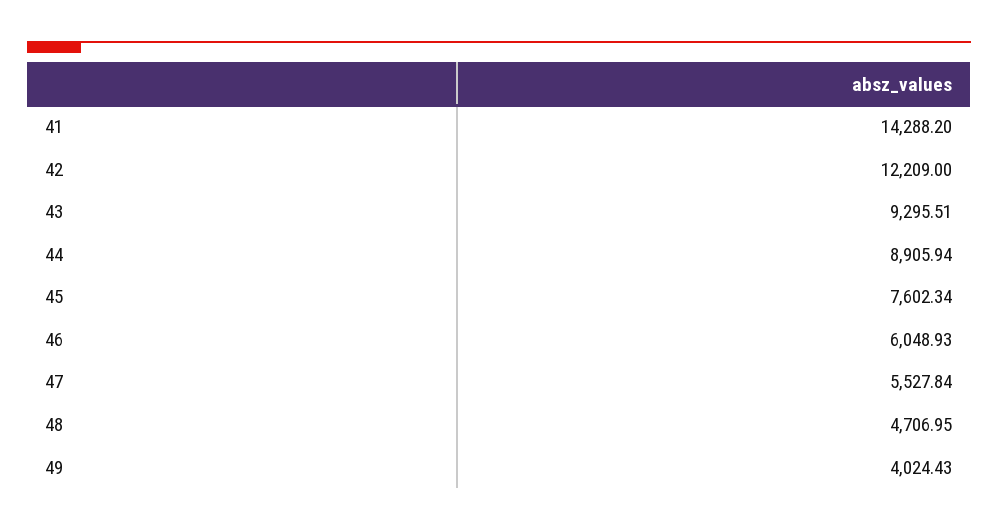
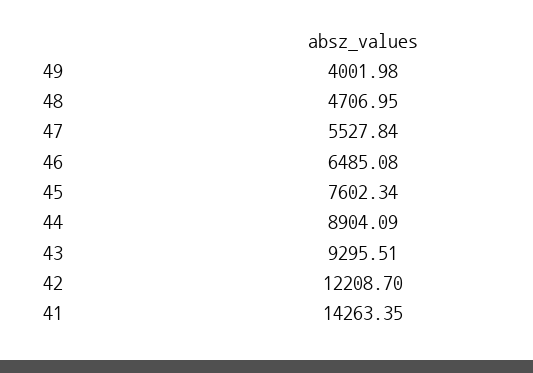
  {
-   "41": 14288.2,
+   "41": 14263.35,
-   "42": 12209,
+   "42": 12208.7,
    "43": 9295.51,
-   "44": 8905.94,
+   "44": 8904.09,
    "45": 7602.34,
-   "46": 6048.93,
+   "46": 6485.08,
    "47": 5527.84,
    "48": 4706.95,
-   "49": 4024.43
+   "49": 4001.98
  }

